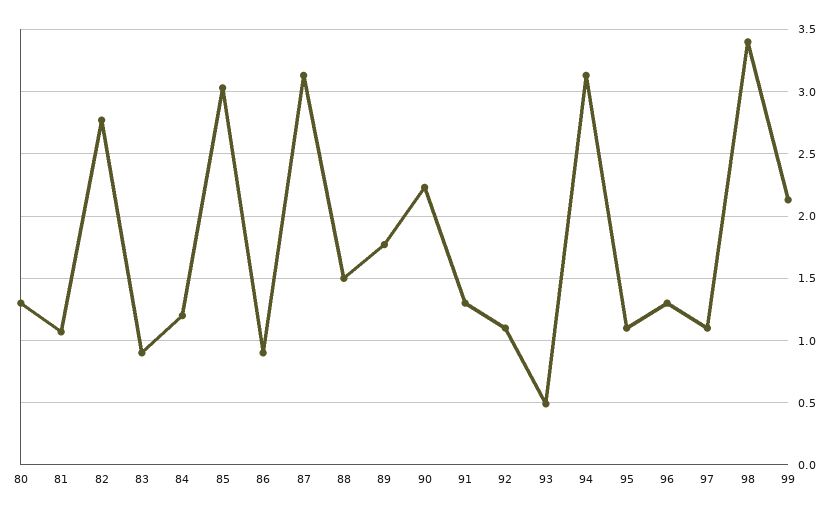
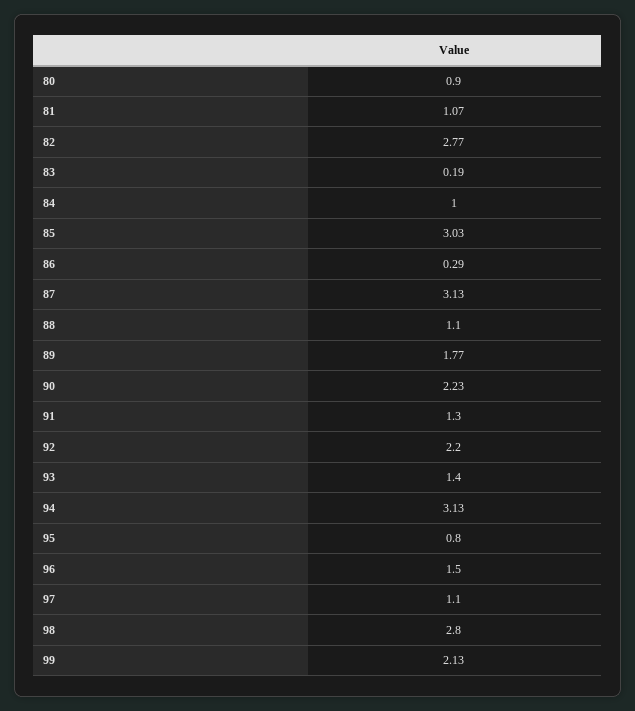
  {
-   "80": 1.3,
+   "80": 0.9,
    "81": 1.07,
    "82": 2.77,
-   "83": 0.9,
+   "83": 0.19,
-   "84": 1.2,
+   "84": 1,
    "85": 3.03,
-   "86": 0.9,
+   "86": 0.29,
    "87": 3.13,
-   "88": 1.5,
+   "88": 1.1,
    "89": 1.77,
    "90": 2.23,
    "91": 1.3,
-   "92": 1.1,
+   "92": 2.2,
-   "93": 0.5,
+   "93": 1.4,
    "94": 3.13,
-   "95": 1.1,
+   "95": 0.8,
-   "96": 1.3,
+   "96": 1.5,
    "97": 1.1,
-   "98": 3.4,
+   "98": 2.8,
    "99": 2.13
  }

